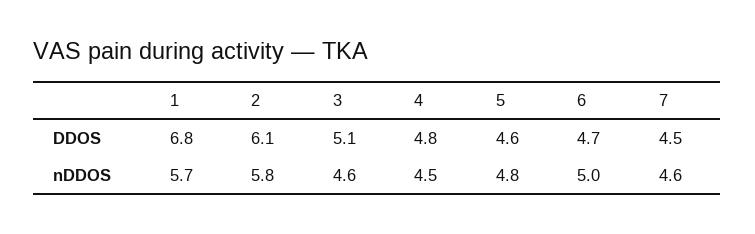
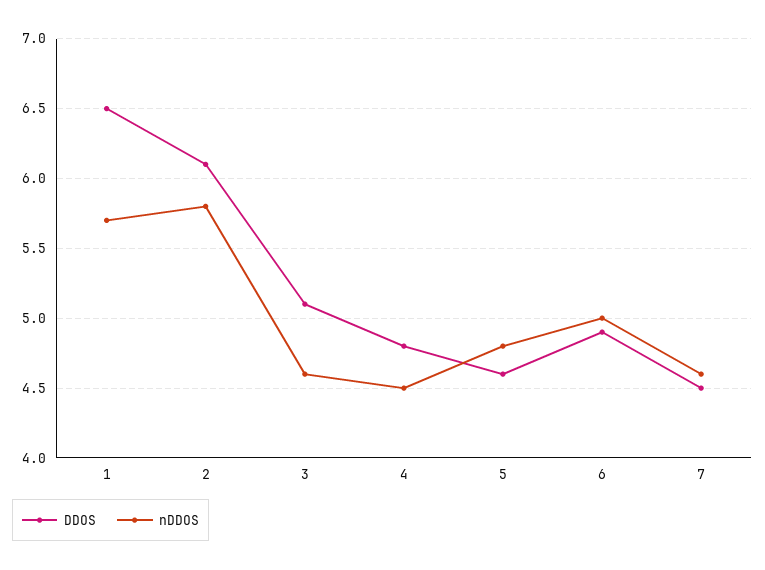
  {
    "DDOS": {
-     "1": 6.8,
+     "1": 6.5,
      "2": 6.1,
      "3": 5.1,
      "4": 4.8,
      "5": 4.6,
-     "6": 4.7,
+     "6": 4.9,
      "7": 4.5
    },
    "nDDOS": {
      "1": 5.7,
      "2": 5.8,
      "3": 4.6,
      "4": 4.5,
      "5": 4.8,
      "6": 5,
      "7": 4.6
    }
  }

